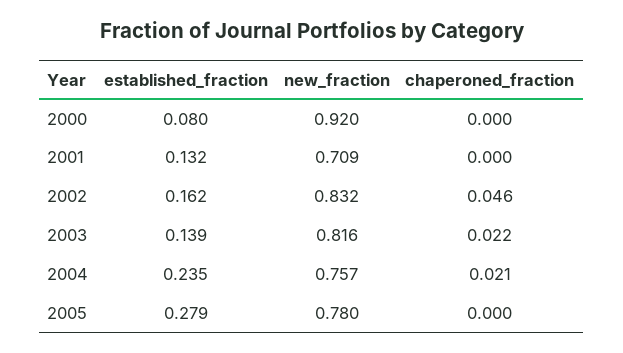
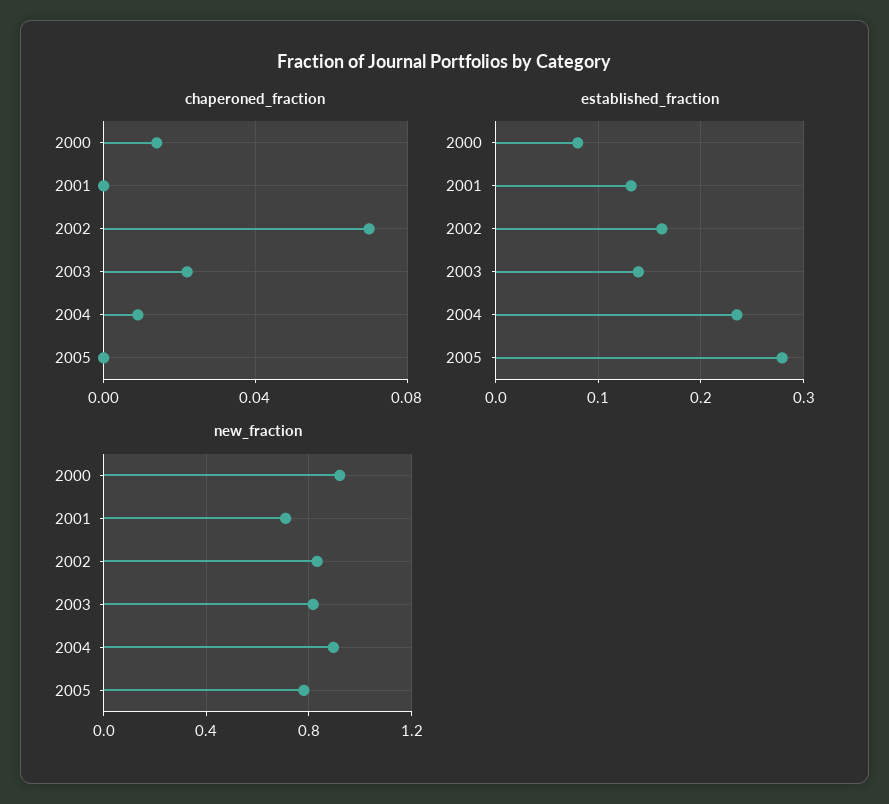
  {
    "established_fraction": {
      "2000": 0.08,
      "2001": 0.132,
      "2002": 0.162,
      "2003": 0.139,
      "2004": 0.235,
      "2005": 0.279
    },
    "new_fraction": {
      "2000": 0.92,
      "2001": 0.709,
      "2002": 0.832,
      "2003": 0.816,
-     "2004": 0.757,
+     "2004": 0.9,
      "2005": 0.78
    },
    "chaperoned_fraction": {
-     "2000": 0,
+     "2000": 0.015,
      "2001": 0,
-     "2002": 0.046,
+     "2002": 0.07,
      "2003": 0.022,
-     "2004": 0.021,
+     "2004": 0.01,
      "2005": 0
    }
  }

